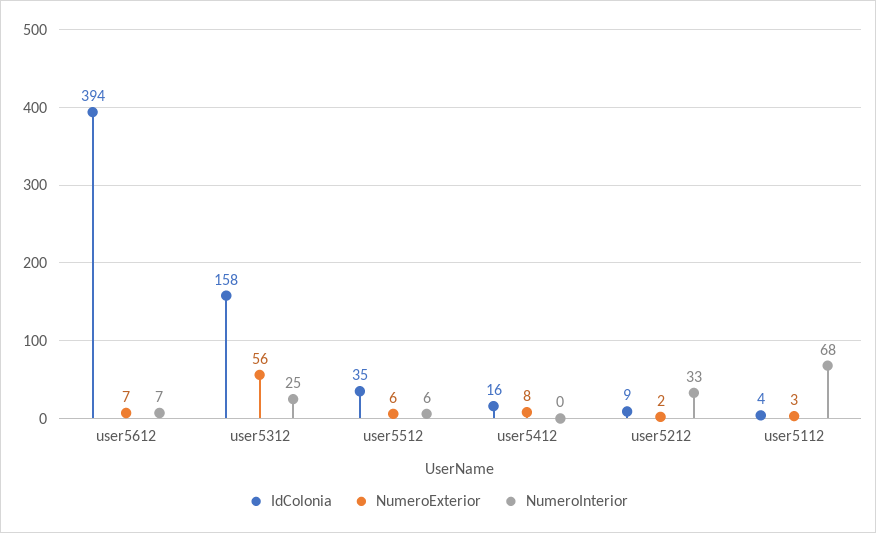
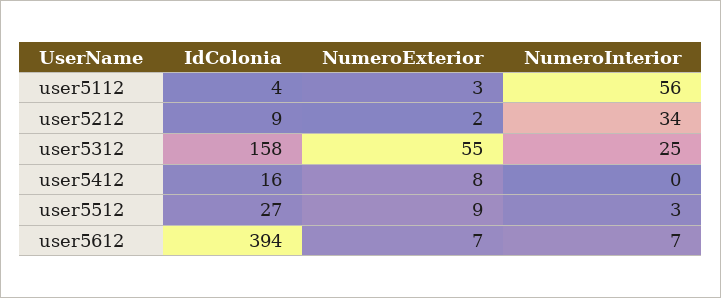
  {
    "IdColonia": {
      "user5612": 394,
      "user5312": 158,
-     "user5512": 35,
+     "user5512": 27,
      "user5412": 16,
      "user5212": 9,
      "user5112": 4
    },
    "NumeroExterior": {
      "user5612": 7,
-     "user5312": 56,
+     "user5312": 55,
-     "user5512": 6,
+     "user5512": 9,
      "user5412": 8,
      "user5212": 2,
      "user5112": 3
    },
    "NumeroInterior": {
      "user5612": 7,
      "user5312": 25,
-     "user5512": 6,
+     "user5512": 3,
      "user5412": 0,
-     "user5212": 33,
+     "user5212": 34,
-     "user5112": 68
+     "user5112": 56
    }
  }

